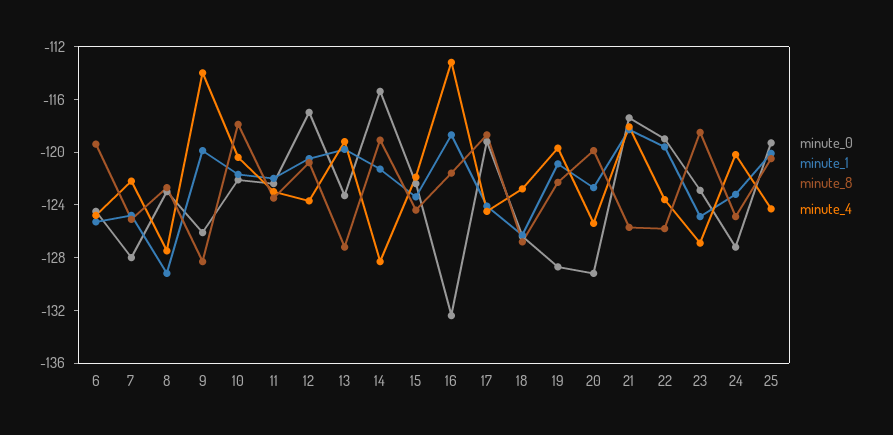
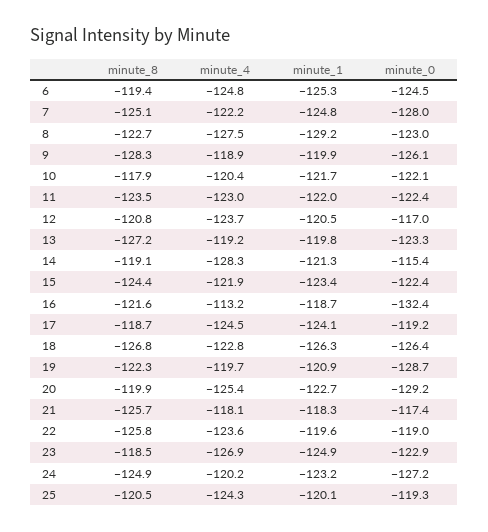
  {
    "minute_0": {
      "6": -124.5,
      "7": -128,
      "8": -123,
      "9": -126.1,
      "10": -122.1,
      "11": -122.4,
      "12": -117,
      "13": -123.3,
      "14": -115.4,
      "15": -122.4,
      "16": -132.4,
      "17": -119.2,
      "18": -126.4,
      "19": -128.7,
      "20": -129.2,
      "21": -117.4,
      "22": -119,
      "23": -122.9,
      "24": -127.2,
      "25": -119.3
    },
    "minute_1": {
      "6": -125.3,
      "7": -124.8,
      "8": -129.2,
      "9": -119.9,
      "10": -121.7,
      "11": -122,
      "12": -120.5,
      "13": -119.8,
      "14": -121.3,
      "15": -123.4,
      "16": -118.7,
      "17": -124.1,
      "18": -126.3,
      "19": -120.9,
      "20": -122.7,
      "21": -118.3,
      "22": -119.6,
      "23": -124.9,
      "24": -123.2,
      "25": -120.1
    },
    "minute_8": {
      "6": -119.4,
      "7": -125.1,
      "8": -122.7,
      "9": -128.3,
      "10": -117.9,
      "11": -123.5,
      "12": -120.8,
      "13": -127.2,
      "14": -119.1,
      "15": -124.4,
      "16": -121.6,
      "17": -118.7,
      "18": -126.8,
      "19": -122.3,
      "20": -119.9,
      "21": -125.7,
      "22": -125.8,
      "23": -118.5,
      "24": -124.9,
      "25": -120.5
    },
    "minute_4": {
      "6": -124.8,
      "7": -122.2,
      "8": -127.5,
-     "9": -114,
+     "9": -118.9,
      "10": -120.4,
      "11": -123,
      "12": -123.7,
      "13": -119.2,
      "14": -128.3,
      "15": -121.9,
      "16": -113.2,
      "17": -124.5,
      "18": -122.8,
      "19": -119.7,
      "20": -125.4,
      "21": -118.1,
      "22": -123.6,
      "23": -126.9,
      "24": -120.2,
      "25": -124.3
    }
  }

